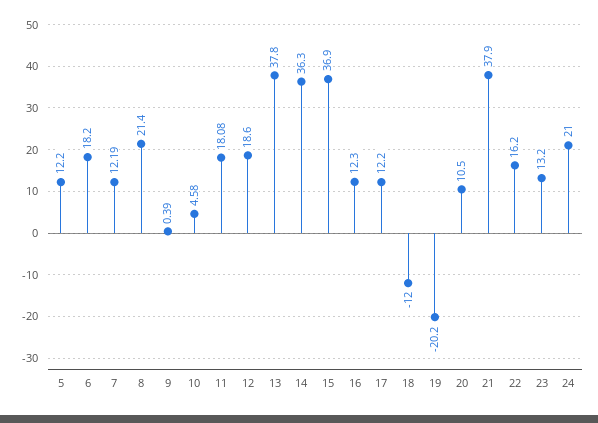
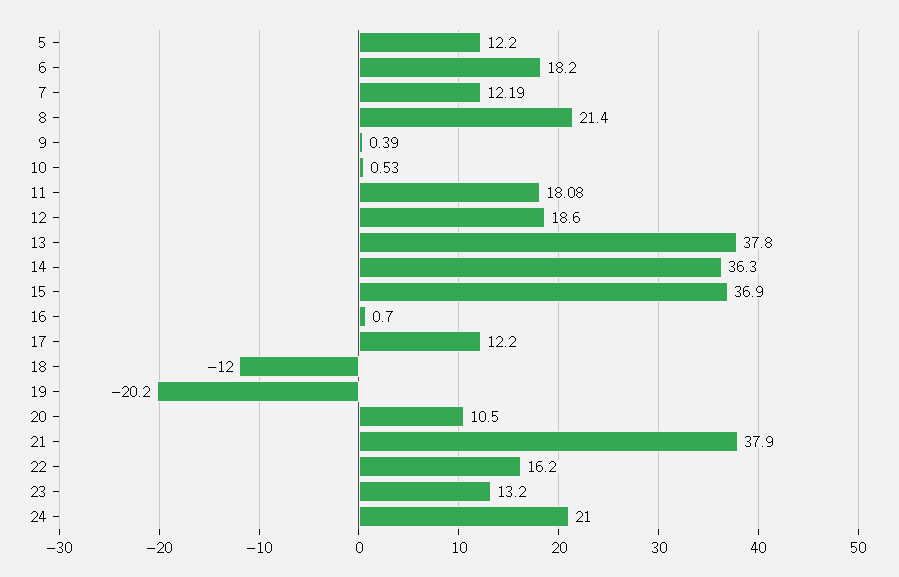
  {
    "5": 12.2,
    "6": 18.2,
    "7": 12.19,
    "8": 21.4,
    "9": 0.39,
-   "10": 4.58,
+   "10": 0.53,
    "11": 18.08,
    "12": 18.6,
    "13": 37.8,
    "14": 36.3,
    "15": 36.9,
-   "16": 12.3,
+   "16": 0.7,
    "17": 12.2,
    "18": -12,
    "19": -20.2,
    "20": 10.5,
    "21": 37.9,
    "22": 16.2,
    "23": 13.2,
    "24": 21
  }

